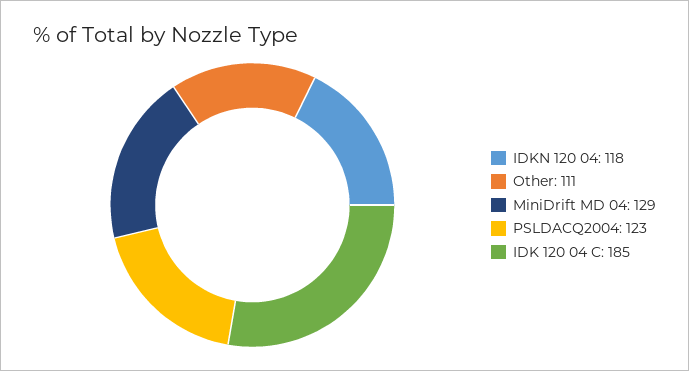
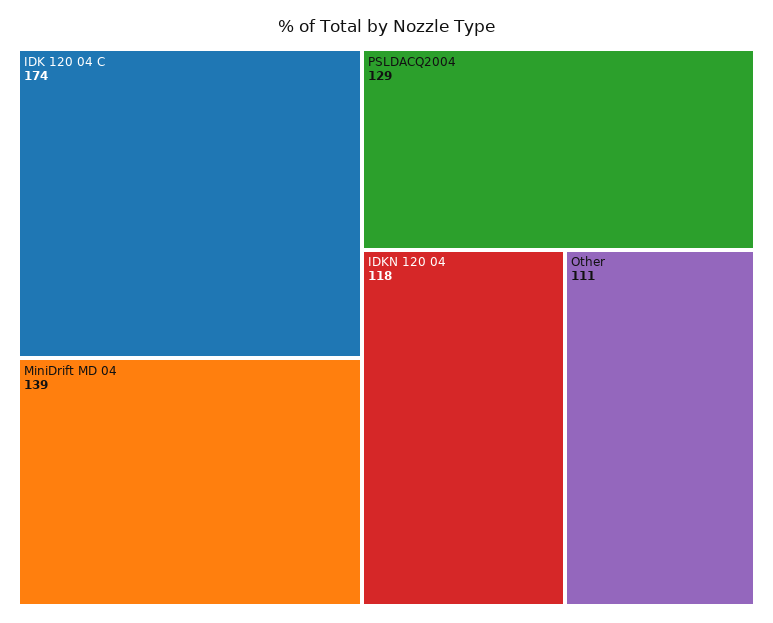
  {
    "IDKN 120 04": 118,
    "Other": 111,
-   "MiniDrift MD 04": 129,
+   "MiniDrift MD 04": 139,
-   "PSLDACQ2004": 123,
+   "PSLDACQ2004": 129,
-   "IDK 120 04 C": 185
+   "IDK 120 04 C": 174
  }

